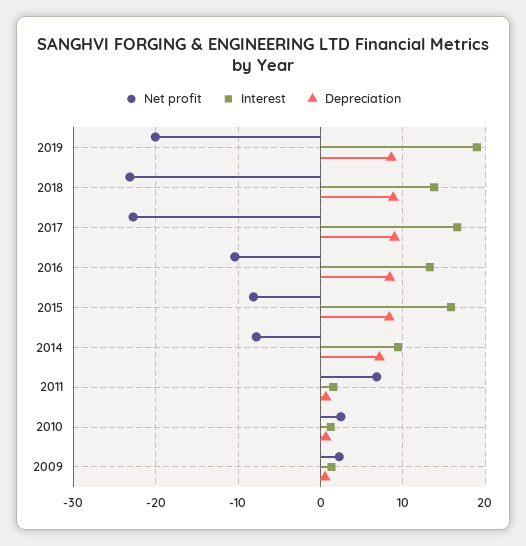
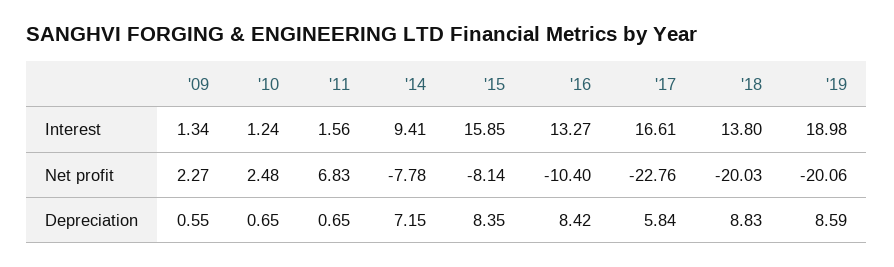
  {
    "Net profit": {
      "2019": -20.06,
-     "2018": -23,
+     "2018": -20.03,
      "2017": -22.76,
      "2016": -10.4,
      "2015": -8.14,
      "2014": -7.78,
      "2011": 6.83,
      "2010": 2.48,
      "2009": 2.27
    },
    "Interest": {
      "2019": 18.98,
      "2018": 13.8,
      "2017": 16.61,
      "2016": 13.27,
      "2015": 15.85,
      "2014": 9.41,
      "2011": 1.56,
      "2010": 1.24,
      "2009": 1.34
    },
    "Depreciation": {
      "2019": 8.59,
      "2018": 8.83,
-     "2017": 9,
+     "2017": 5.84,
      "2016": 8.42,
      "2015": 8.35,
      "2014": 7.15,
      "2011": 0.65,
      "2010": 0.65,
      "2009": 0.55
    }
  }

